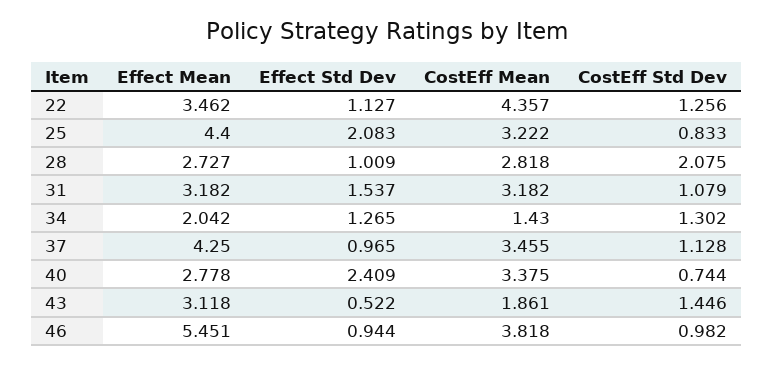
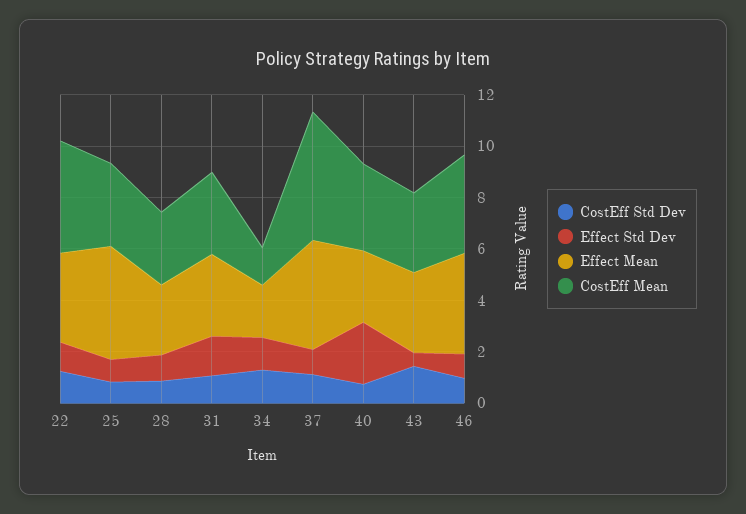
  {
    "Effect Mean": {
      "22": 3.462,
      "25": 4.4,
      "28": 2.727,
      "31": 3.182,
      "34": 2.042,
      "37": 4.25,
      "40": 2.778,
      "43": 3.118,
-     "46": 5.451
+     "46": 4
    },
    "Effect Std Dev": {
      "22": 1.127,
-     "25": 2.083,
+     "25": 1,
      "28": 1.009,
      "31": 1.537,
      "34": 1.265,
      "37": 0.965,
      "40": 2.409,
      "43": 0.522,
      "46": 0.944
    },
    "CostEff Mean": {
      "22": 4.357,
      "25": 3.222,
      "28": 2.818,
      "31": 3.182,
      "34": 1.43,
-     "37": 3.455,
+     "37": 5,
      "40": 3.375,
-     "43": 1.861,
+     "43": 3,
      "46": 3.818
    },
    "CostEff Std Dev": {
      "22": 1.256,
      "25": 0.833,
-     "28": 2.075,
+     "28": 1,
      "31": 1.079,
      "34": 1.302,
      "37": 1.128,
      "40": 0.744,
      "43": 1.446,
      "46": 0.982
    }
  }

